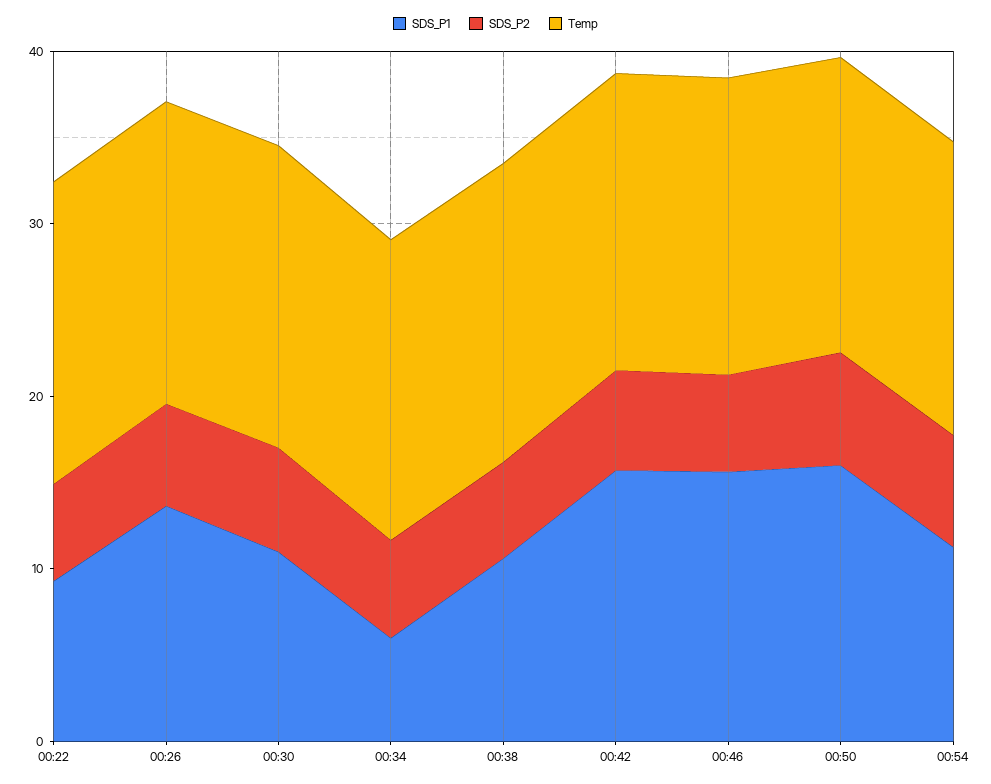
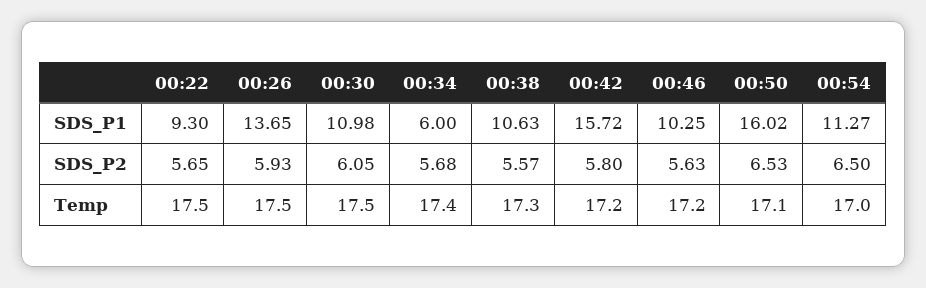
  {
    "SDS_P1": {
      "00:22": 9.3,
      "00:26": 13.65,
      "00:30": 10.98,
      "00:34": 6,
      "00:38": 10.63,
      "00:42": 15.72,
-     "00:46": 16,
+     "00:46": 10.25,
      "00:50": 16.02,
      "00:54": 11.27
    },
    "SDS_P2": {
      "00:22": 5.65,
      "00:26": 5.93,
      "00:30": 6.05,
      "00:34": 5.68,
      "00:38": 5.57,
      "00:42": 5.8,
      "00:46": 5.63,
      "00:50": 6.53,
      "00:54": 6.5
    },
    "Temp": {
      "00:22": 17.5,
      "00:26": 17.5,
      "00:30": 17.5,
      "00:34": 17.4,
      "00:38": 17.3,
      "00:42": 17.2,
      "00:46": 17.2,
      "00:50": 17.1,
      "00:54": 17
    }
  }

